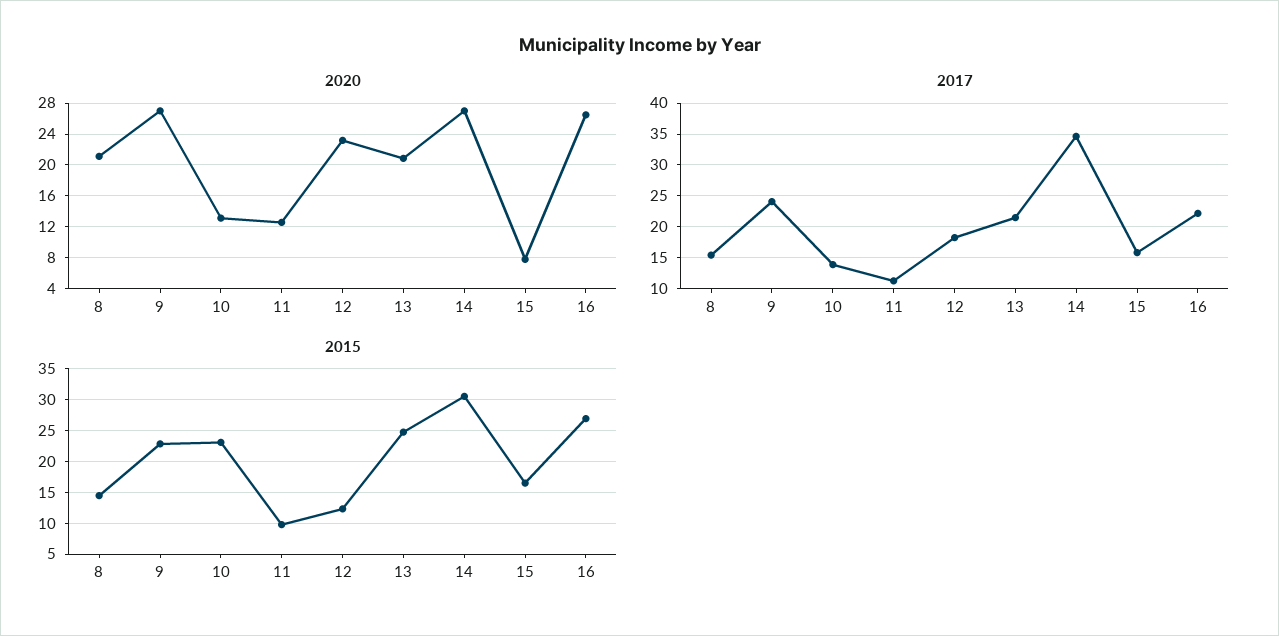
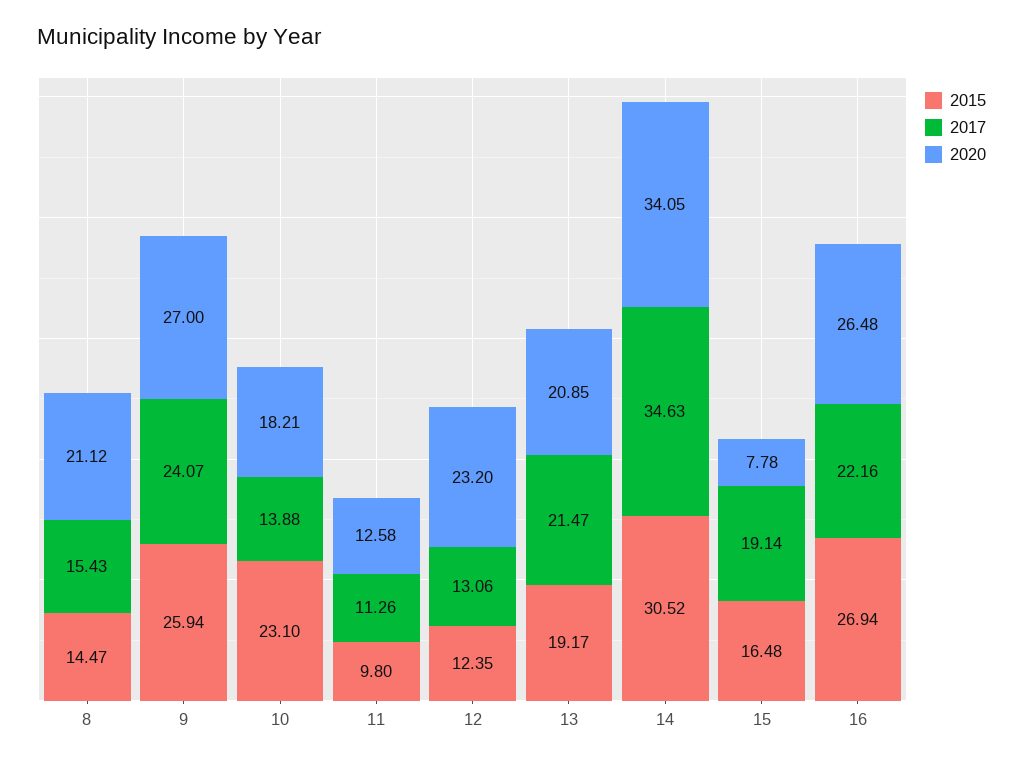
  {
    "2020": {
      "8": 21.12,
      "9": 27,
-     "10": 13,
+     "10": 18.21,
      "11": 12.58,
      "12": 23.2,
      "13": 20.85,
-     "14": 27,
+     "14": 34.05,
      "15": 7.78,
      "16": 26.48
    },
    "2017": {
      "8": 15.43,
      "9": 24.07,
      "10": 13.88,
      "11": 11.26,
-     "12": 18,
+     "12": 13.06,
      "13": 21.47,
      "14": 34.63,
-     "15": 16,
+     "15": 19.14,
      "16": 22.16
    },
    "2015": {
      "8": 14.47,
-     "9": 23,
+     "9": 25.94,
      "10": 23.1,
      "11": 9.8,
      "12": 12.35,
-     "13": 25,
+     "13": 19.17,
      "14": 30.52,
      "15": 16.48,
      "16": 26.94
    }
  }

